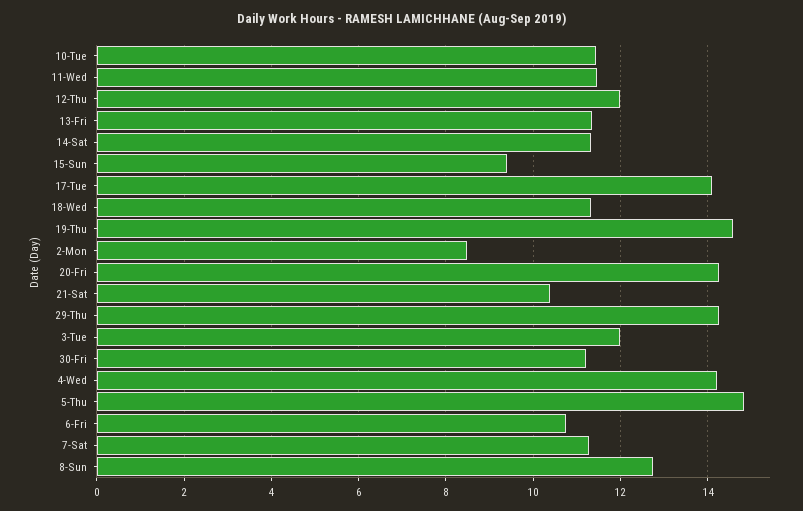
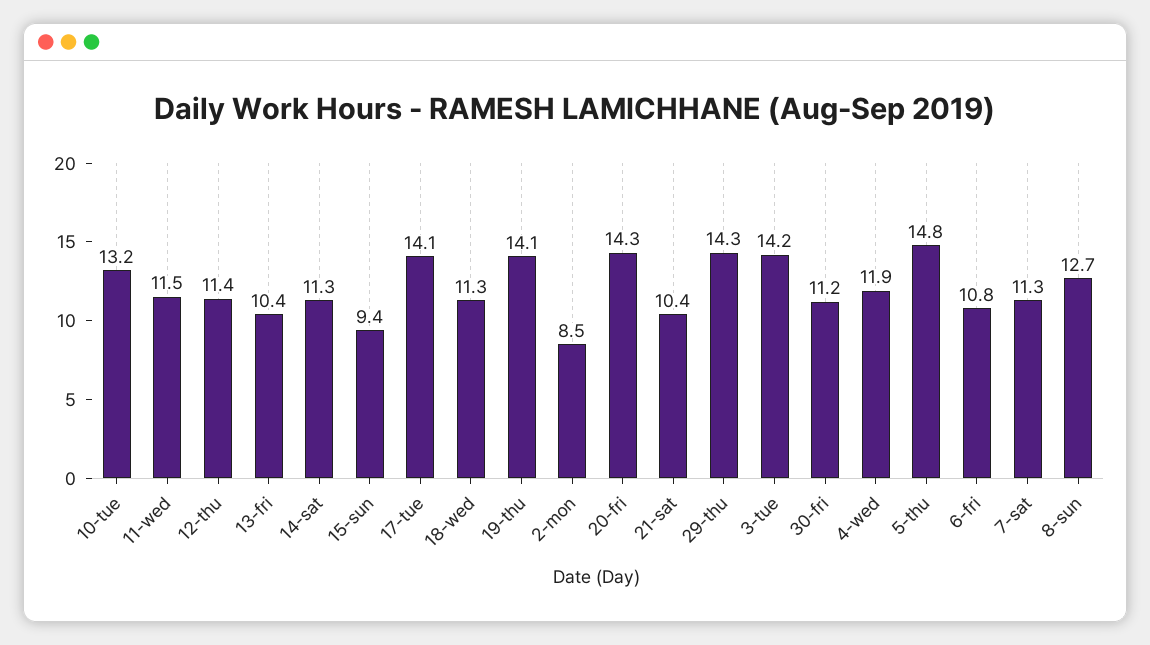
  {
-   "10-Tue": 11.4,
+   "10-Tue": 13.2,
    "11-Wed": 11.5,
-   "12-Thu": 12,
+   "12-Thu": 11.4,
-   "13-Fri": 11.4,
+   "13-Fri": 10.4,
    "14-Sat": 11.3,
    "15-Sun": 9.4,
    "17-Tue": 14.1,
    "18-Wed": 11.3,
-   "19-Thu": 14.6,
+   "19-Thu": 14.1,
    "2-Mon": 8.5,
    "20-Fri": 14.3,
    "21-Sat": 10.4,
    "29-Thu": 14.3,
-   "3-Tue": 12,
+   "3-Tue": 14.2,
    "30-Fri": 11.2,
-   "4-Wed": 14.2,
+   "4-Wed": 11.9,
    "5-Thu": 14.8,
    "6-Fri": 10.8,
    "7-Sat": 11.3,
    "8-Sun": 12.7
  }

